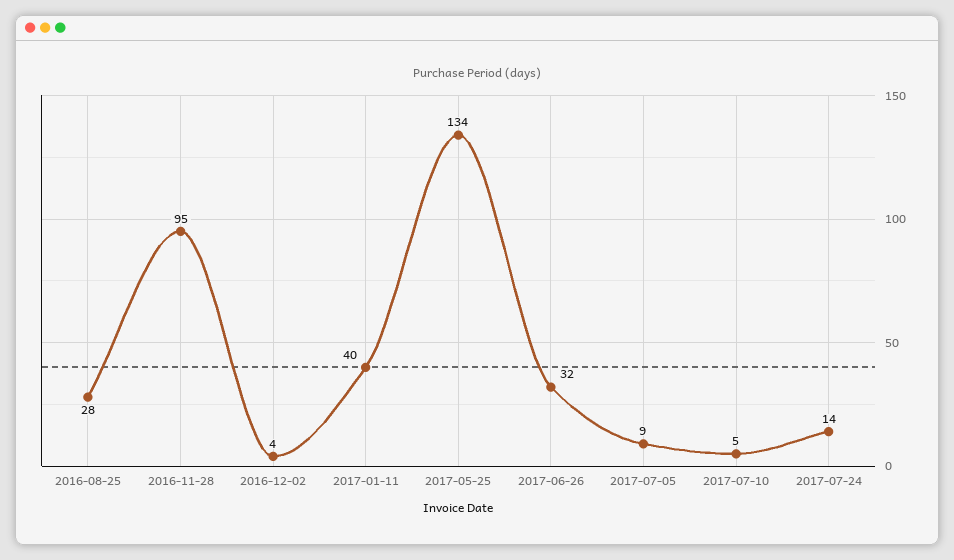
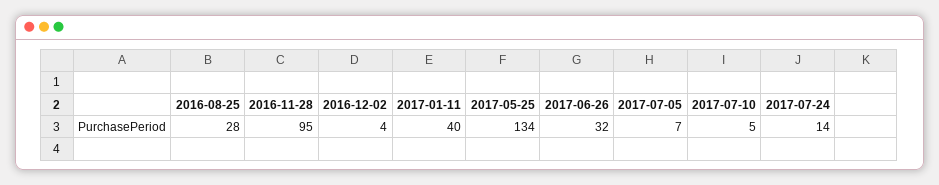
  {
    "2016-08-25": 28,
    "2016-11-28": 95,
    "2016-12-02": 4,
    "2017-01-11": 40,
    "2017-05-25": 134,
    "2017-06-26": 32,
-   "2017-07-05": 9,
+   "2017-07-05": 7,
    "2017-07-10": 5,
    "2017-07-24": 14
  }

